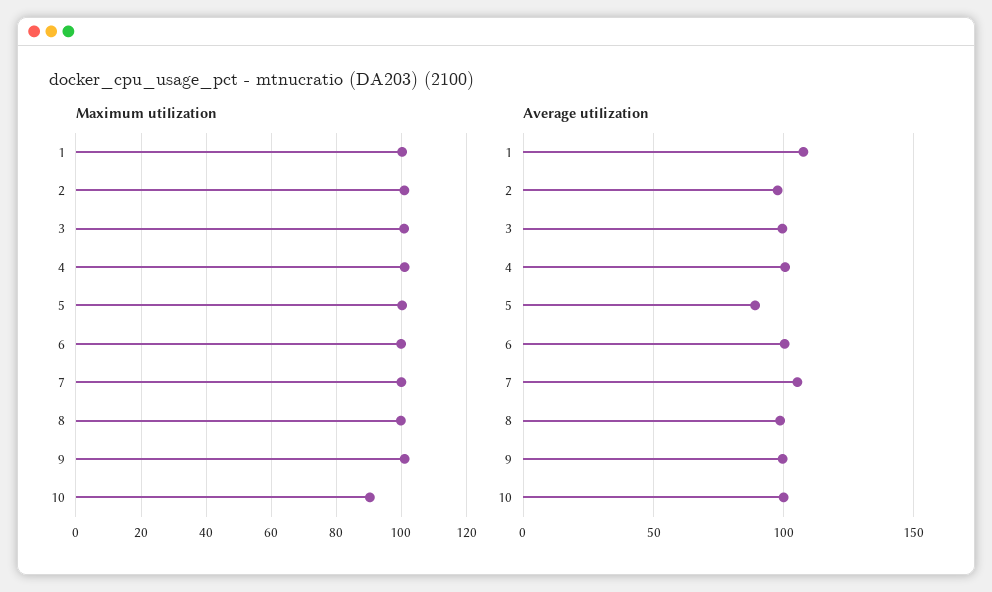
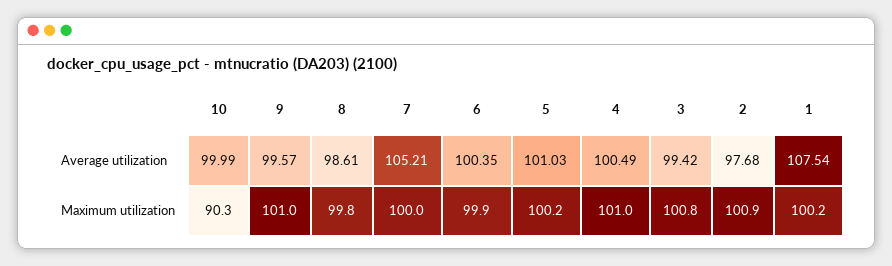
  {
    "Maximum utilization": {
      "1": 100.2,
      "2": 100.9,
      "3": 100.8,
      "4": 101,
      "5": 100.2,
      "6": 99.9,
      "7": 100,
      "8": 99.8,
      "9": 101,
      "10": 90.3
    },
    "Average utilization": {
      "1": 107.54,
      "2": 97.68,
      "3": 99.42,
      "4": 100.49,
-     "5": 90,
+     "5": 101.03,
      "6": 100.35,
      "7": 105.21,
      "8": 98.61,
      "9": 99.57,
      "10": 99.99
    }
  }

